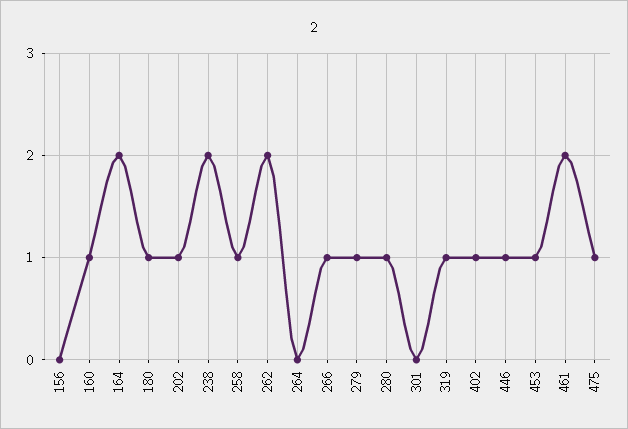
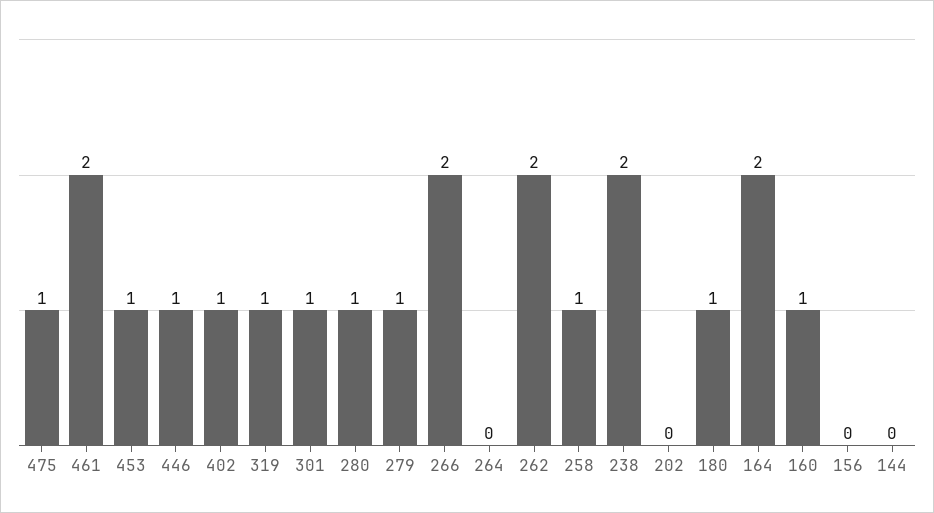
  {
    "156": 0,
    "160": 1,
    "164": 2,
    "180": 1,
-   "202": 1,
+   "202": 0,
    "238": 2,
    "258": 1,
    "262": 2,
    "264": 0,
-   "266": 1,
+   "266": 2,
    "279": 1,
    "280": 1,
-   "301": 0,
+   "301": 1,
    "319": 1,
    "402": 1,
    "446": 1,
    "453": 1,
    "461": 2,
-   "475": 1
+   "475": 1,
+   "144": 0
  }

